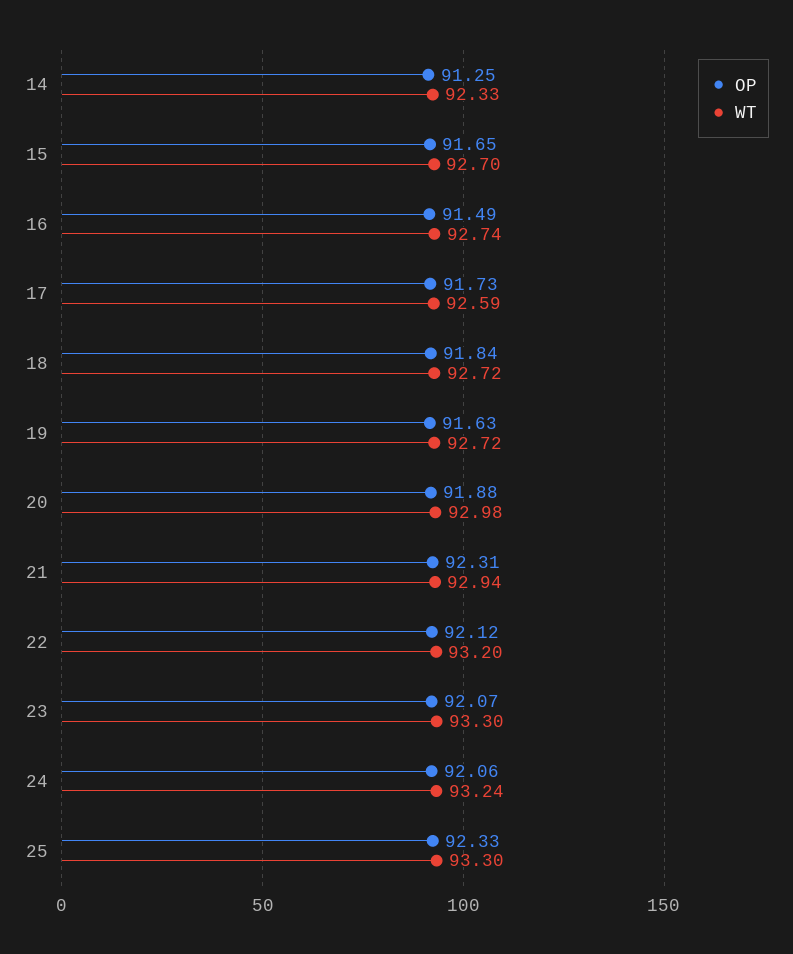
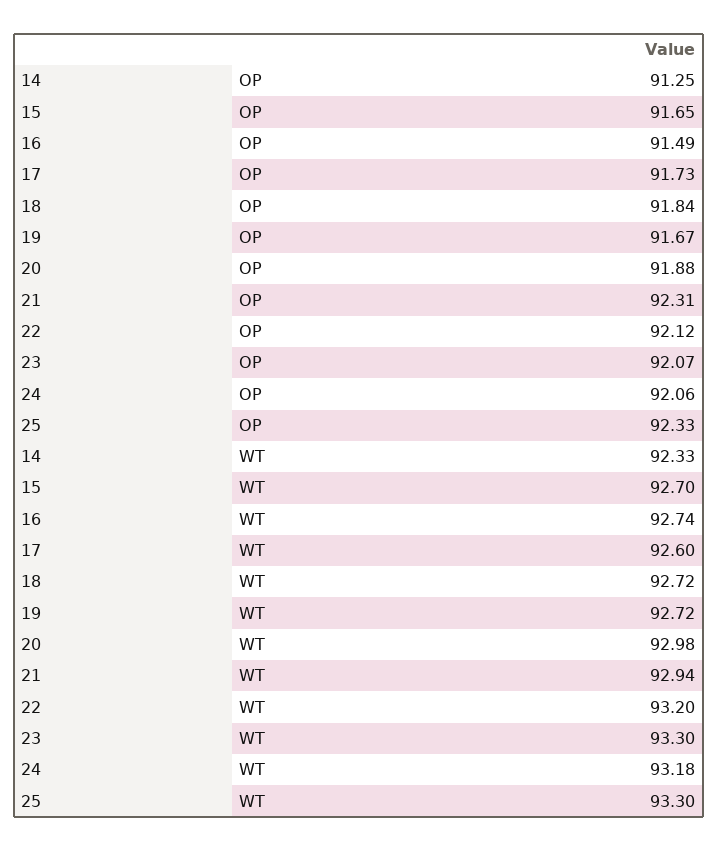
  {
    "OP": {
      "14": 91.25,
      "15": 91.65,
      "16": 91.49,
      "17": 91.73,
      "18": 91.84,
-     "19": 91.63,
+     "19": 91.67,
      "20": 91.88,
      "21": 92.31,
      "22": 92.12,
      "23": 92.07,
      "24": 92.06,
      "25": 92.33
    },
    "WT": {
      "14": 92.33,
      "15": 92.7,
      "16": 92.74,
-     "17": 92.59,
+     "17": 92.6,
      "18": 92.72,
      "19": 92.72,
      "20": 92.98,
      "21": 92.94,
      "22": 93.2,
      "23": 93.3,
-     "24": 93.24,
+     "24": 93.18,
      "25": 93.3
    }
  }

